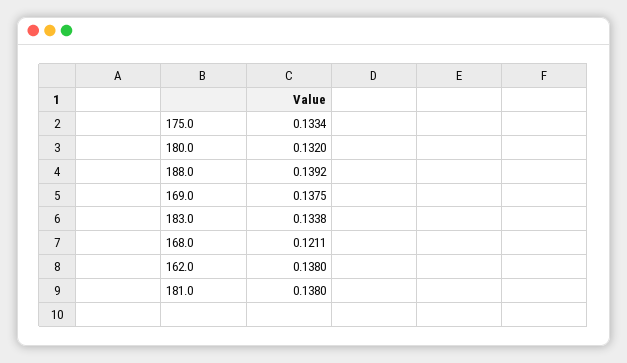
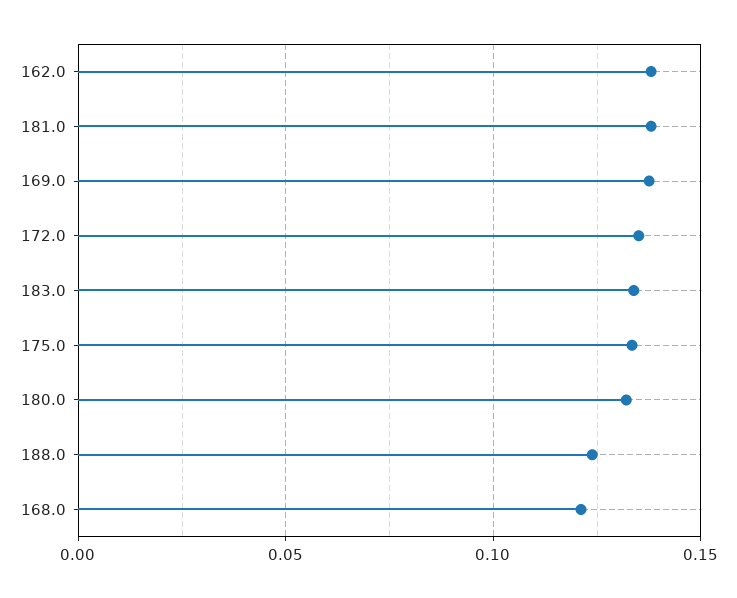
  {
    "175.0": 0.1334,
    "180.0": 0.132,
-   "188.0": 0.1392,
+   "188.0": 0.125,
    "169.0": 0.1375,
    "183.0": 0.1338,
    "168.0": 0.1211,
    "162.0": 0.138,
-   "181.0": 0.138
+   "181.0": 0.138,
+   "172.0": 0.135
  }

